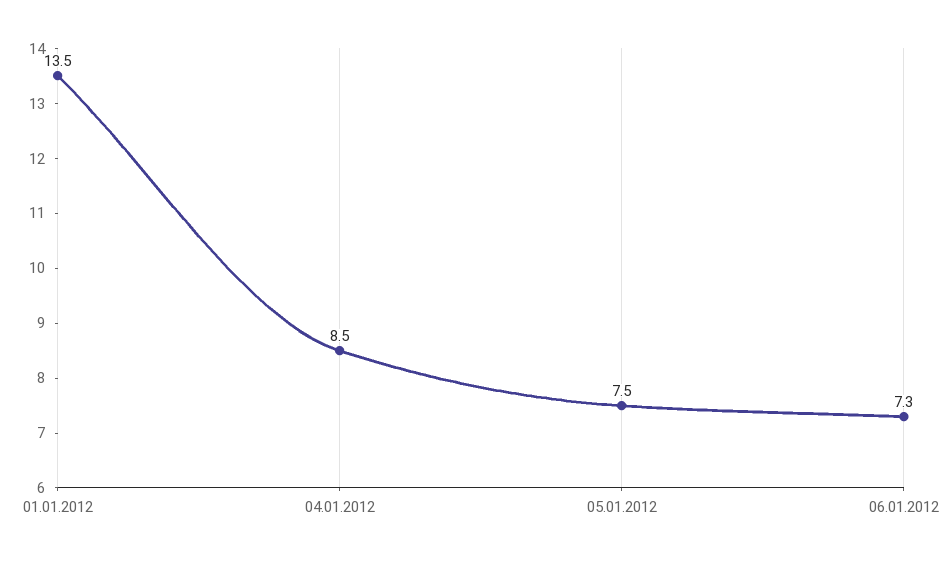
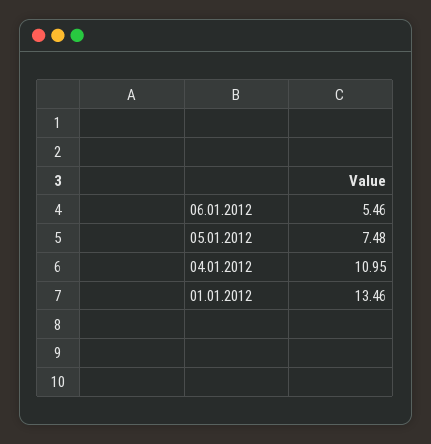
  {
    "01.01.2012": 13.46,
-   "04.01.2012": 8.5,
+   "04.01.2012": 10.95,
    "05.01.2012": 7.48,
-   "06.01.2012": 7.3
+   "06.01.2012": 5.46
  }

